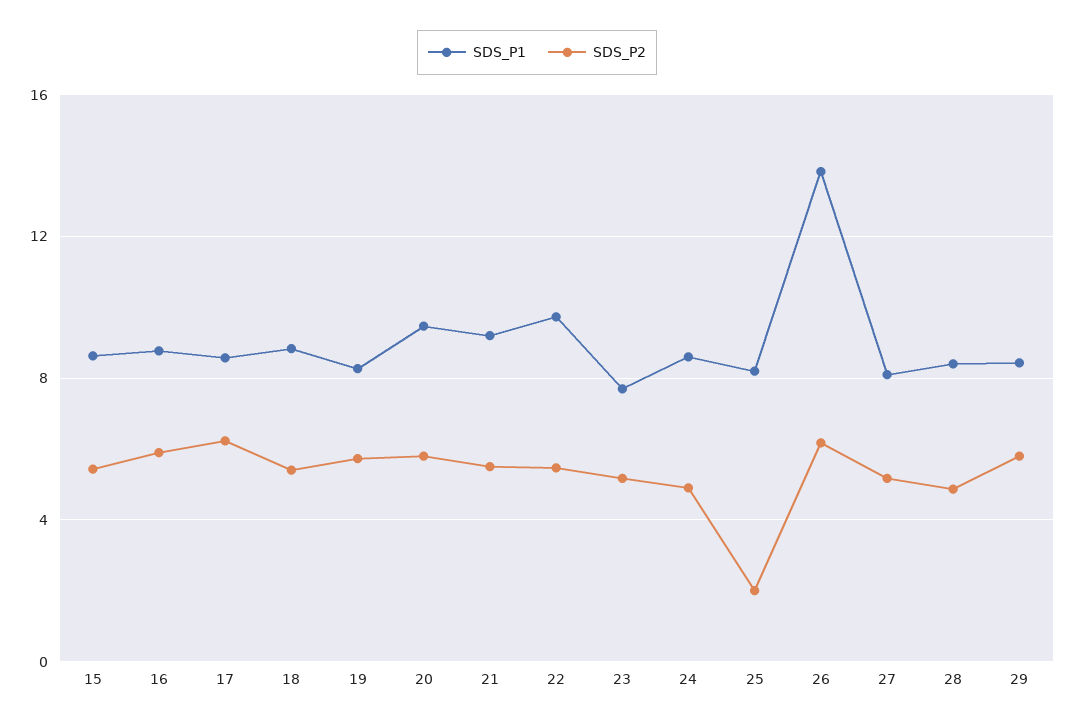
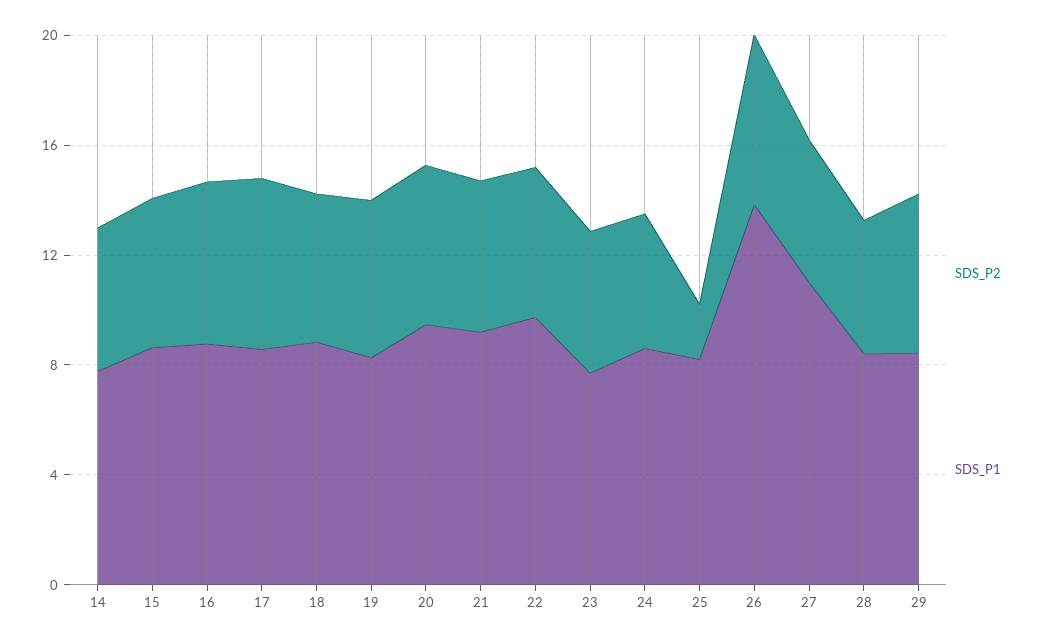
  {
    "SDS_P1": {
      "15": 8.5,
      "16": 9,
      "17": 8.5,
      "18": 9,
      "19": 8.5,
      "20": 9.5,
      "21": 9,
      "22": 9.5,
      "23": 7.5,
      "24": 8.5,
      "25": 8,
      "26": 14,
-     "27": 8,
+     "27": 11,
      "28": 8.5,
-     "29": 8.5
+     "29": 8.5,
+     "14": 8
    },
    "SDS_P2": {
      "15": 5.5,
      "16": 6,
      "17": 6,
      "18": 5.5,
      "19": 5.5,
      "20": 6,
      "21": 5.5,
      "22": 5.5,
      "23": 5,
      "24": 5,
      "25": 2,
      "26": 6,
      "27": 5,
      "28": 5,
-     "29": 6
+     "29": 6,
+     "14": 5
    }
  }

